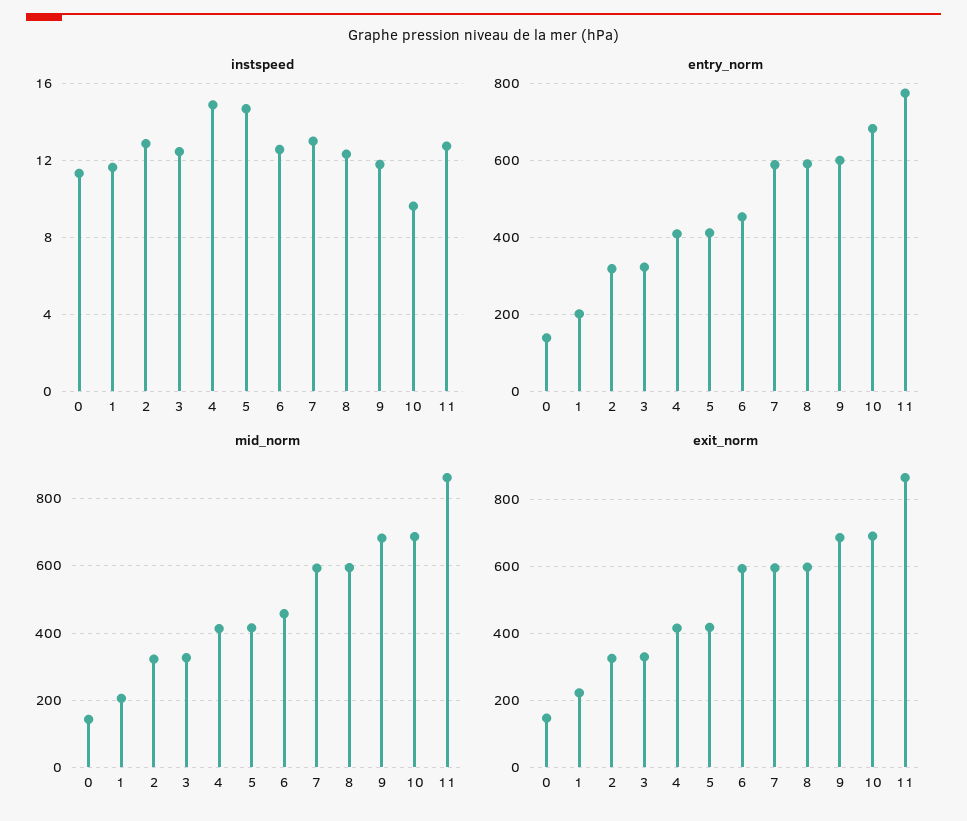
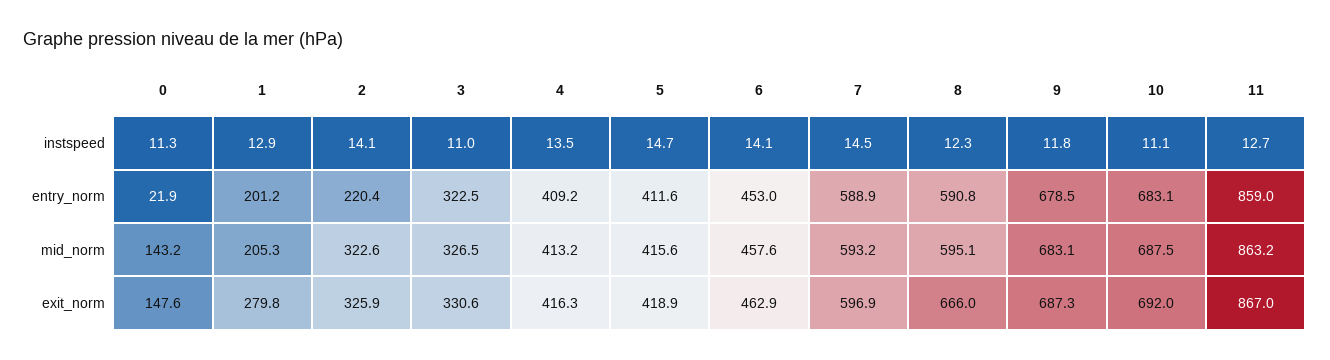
  {
    "instspeed": {
      "0": 11.3,
-     "1": 11.5,
+     "1": 12.9,
-     "2": 13,
+     "2": 14.1,
-     "3": 12.5,
+     "3": 11,
-     "4": 15,
+     "4": 13.5,
      "5": 14.7,
-     "6": 12.5,
+     "6": 14.1,
-     "7": 13,
+     "7": 14.5,
      "8": 12.3,
      "9": 11.8,
-     "10": 9.5,
+     "10": 11.1,
      "11": 12.7
    },
    "entry_norm": {
-     "0": 140,
+     "0": 21.9,
      "1": 201.2,
-     "2": 320,
+     "2": 220.4,
      "3": 322.5,
      "4": 409.2,
      "5": 411.6,
      "6": 453,
      "7": 588.9,
      "8": 590.8,
-     "9": 600,
+     "9": 678.5,
      "10": 683.1,
-     "11": 780
+     "11": 859
    },
    "mid_norm": {
      "0": 143.2,
      "1": 205.3,
      "2": 322.6,
      "3": 326.5,
      "4": 413.2,
      "5": 415.6,
      "6": 457.6,
      "7": 593.2,
      "8": 595.1,
      "9": 683.1,
      "10": 687.5,
      "11": 863.2
    },
    "exit_norm": {
      "0": 147.6,
-     "1": 220,
+     "1": 279.8,
      "2": 325.9,
      "3": 330.6,
      "4": 416.3,
      "5": 418.9,
-     "6": 600,
+     "6": 462.9,
      "7": 596.9,
-     "8": 600,
+     "8": 666,
      "9": 687.3,
      "10": 692,
      "11": 867
    }
  }

